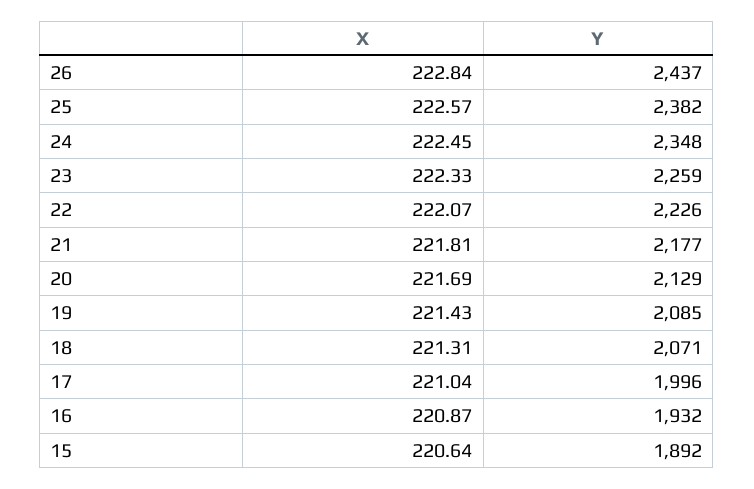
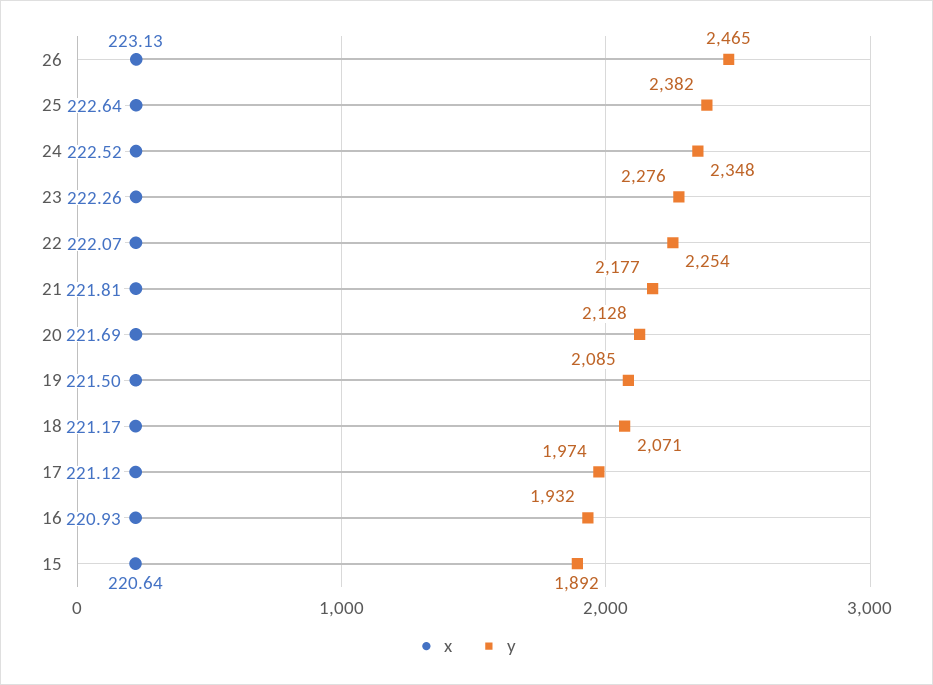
  {
    "X": {
-     "26": 222.84,
+     "26": 223.13,
-     "25": 222.57,
+     "25": 222.64,
-     "24": 222.45,
+     "24": 222.52,
-     "23": 222.33,
+     "23": 222.26,
      "22": 222.07,
      "21": 221.81,
      "20": 221.69,
-     "19": 221.43,
+     "19": 221.5,
-     "18": 221.31,
+     "18": 221.17,
-     "17": 221.04,
+     "17": 221.12,
-     "16": 220.87,
+     "16": 220.93,
      "15": 220.64
    },
    "Y": {
-     "26": 2437,
+     "26": 2465,
      "25": 2382,
      "24": 2348,
-     "23": 2259,
+     "23": 2276,
-     "22": 2226,
+     "22": 2254,
      "21": 2177,
-     "20": 2129,
+     "20": 2128,
      "19": 2085,
      "18": 2071,
-     "17": 1996,
+     "17": 1974,
      "16": 1932,
      "15": 1892
    }
  }

